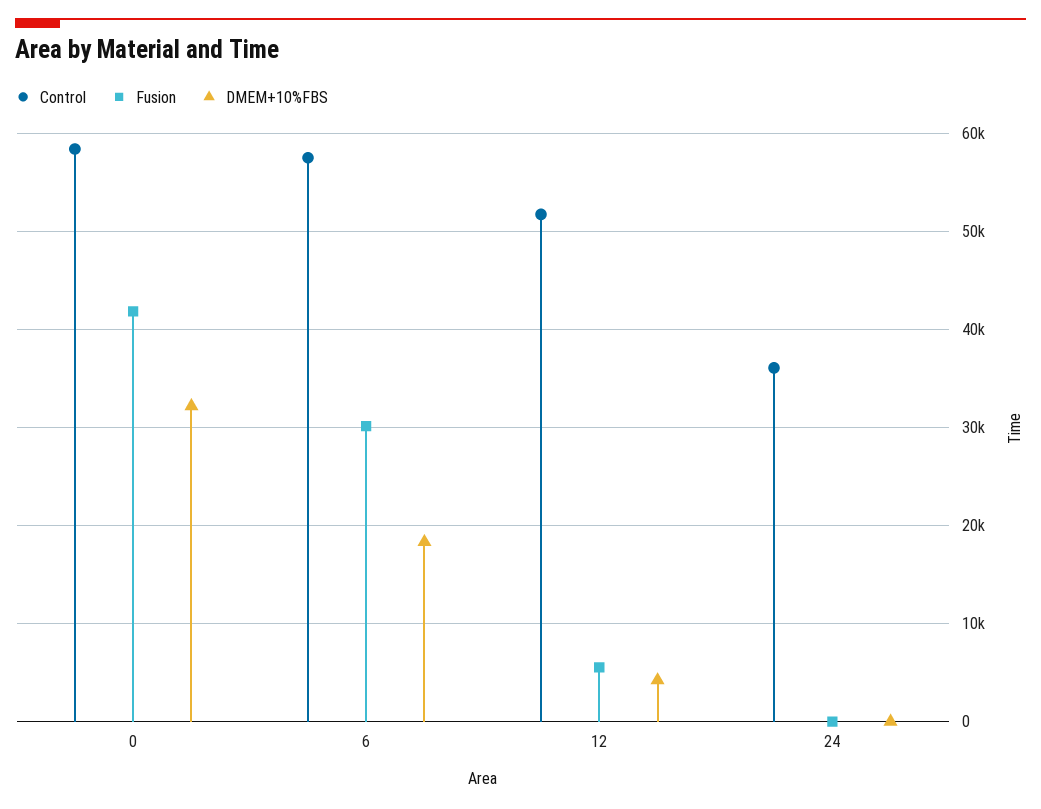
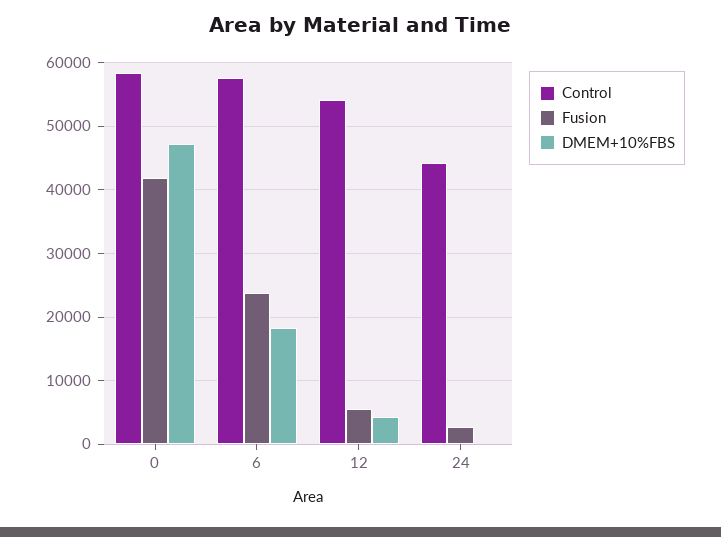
  {
    "Control": {
      "0": 58000,
      "6": 58000,
-     "12": 52000,
+     "12": 54000,
-     "24": 36000
+     "24": 44000
    },
    "Fusion": {
      "0": 42000,
-     "6": 30000,
+     "6": 24000,
      "12": 6000,
-     "24": 0
+     "24": 3000
    },
    "DMEM+10%FBS": {
-     "0": 32000,
+     "0": 47000,
      "6": 18000,
      "12": 4000,
      "24": 0
    }
  }

